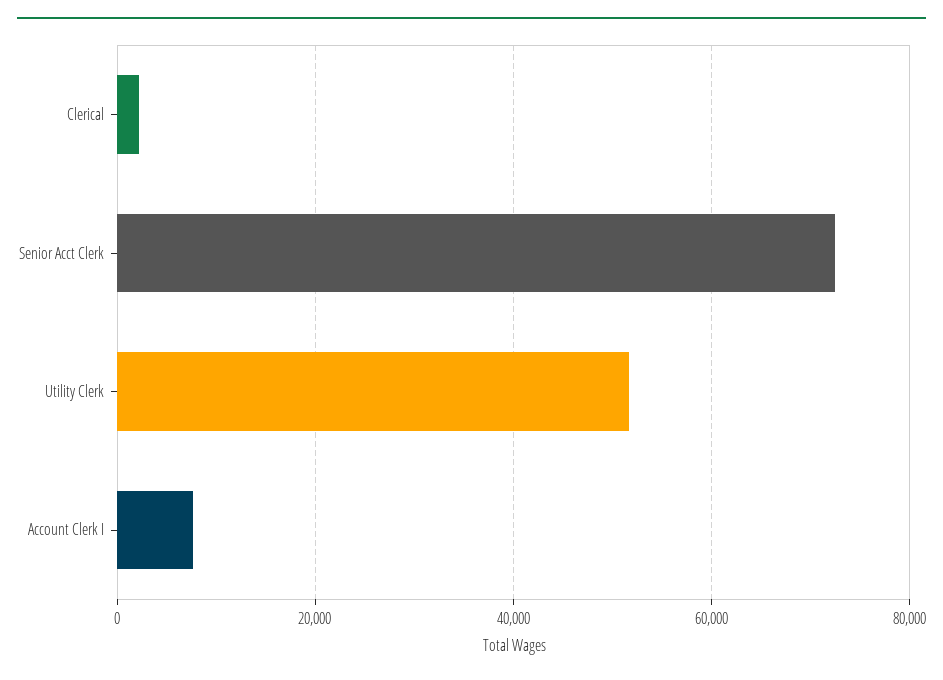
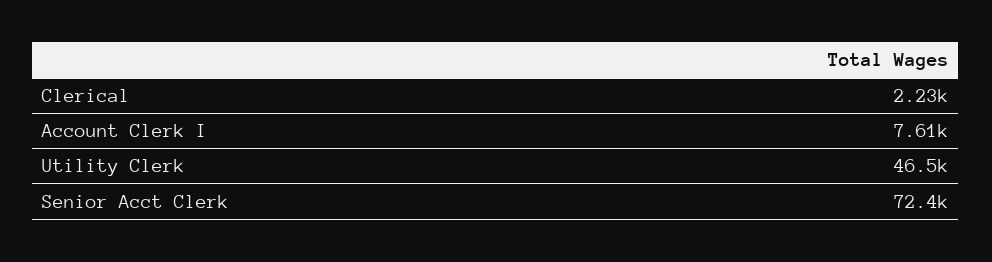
  {
    "Clerical": 2230,
    "Senior Acct Clerk": 72400,
-   "Utility Clerk": 52000,
+   "Utility Clerk": 46500,
    "Account Clerk I": 7610
  }

